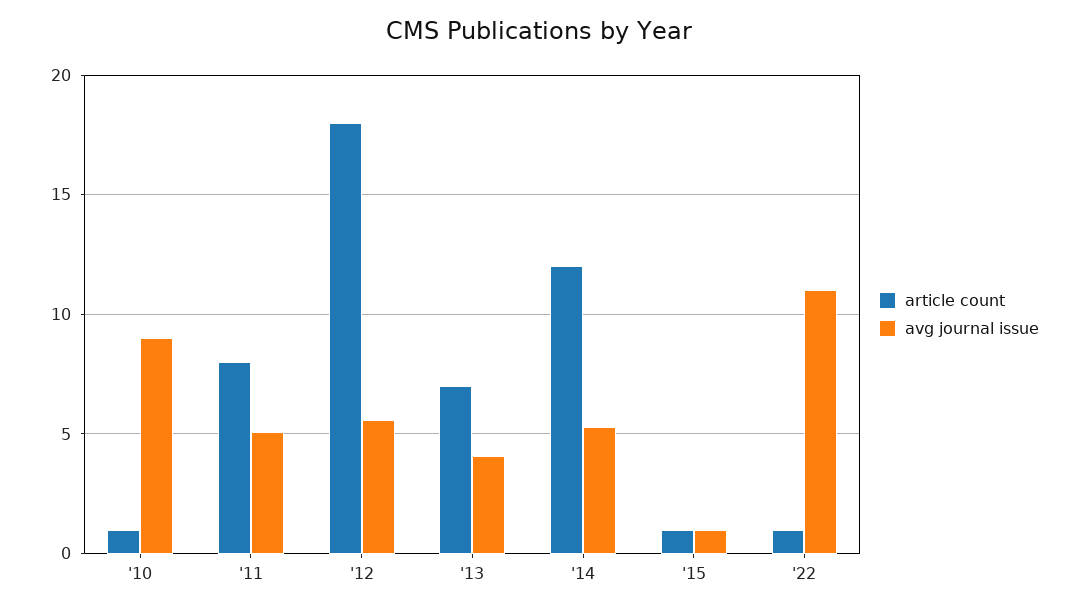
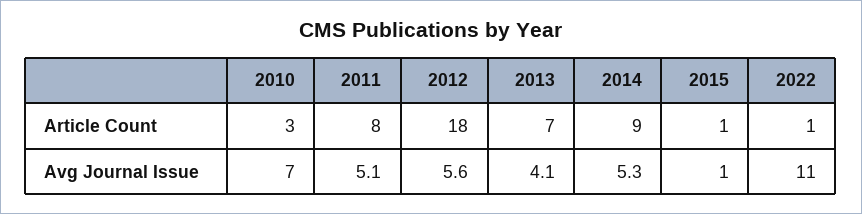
  {
    "article count": {
-     "'10": 1,
+     "'10": 3,
      "'11": 8,
      "'12": 18,
      "'13": 7,
-     "'14": 12,
+     "'14": 9,
      "'15": 1,
      "'22": 1
    },
    "avg journal issue": {
-     "'10": 9,
+     "'10": 7,
      "'11": 5.1,
      "'12": 5.6,
      "'13": 4.1,
      "'14": 5.3,
      "'15": 1,
      "'22": 11
    }
  }

